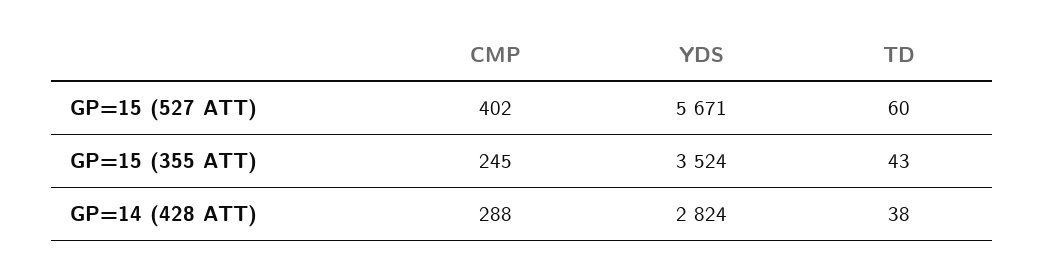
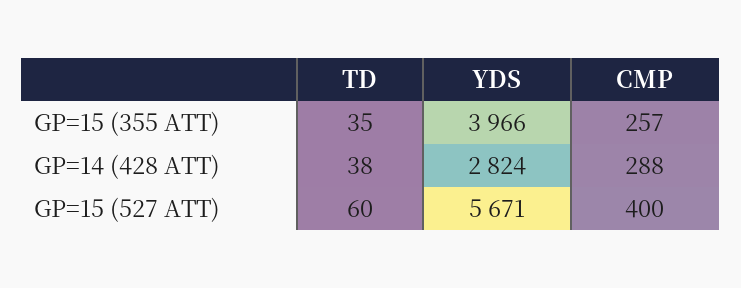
  {
    "CMP": {
-     "GP=15 (527 ATT)": 402,
+     "GP=15 (527 ATT)": 400,
-     "GP=15 (355 ATT)": 245,
+     "GP=15 (355 ATT)": 257,
      "GP=14 (428 ATT)": 288
    },
    "YDS": {
      "GP=15 (527 ATT)": 5671,
-     "GP=15 (355 ATT)": 3524,
+     "GP=15 (355 ATT)": 3966,
      "GP=14 (428 ATT)": 2824
    },
    "TD": {
      "GP=15 (527 ATT)": 60,
-     "GP=15 (355 ATT)": 43,
+     "GP=15 (355 ATT)": 35,
      "GP=14 (428 ATT)": 38
    }
  }

